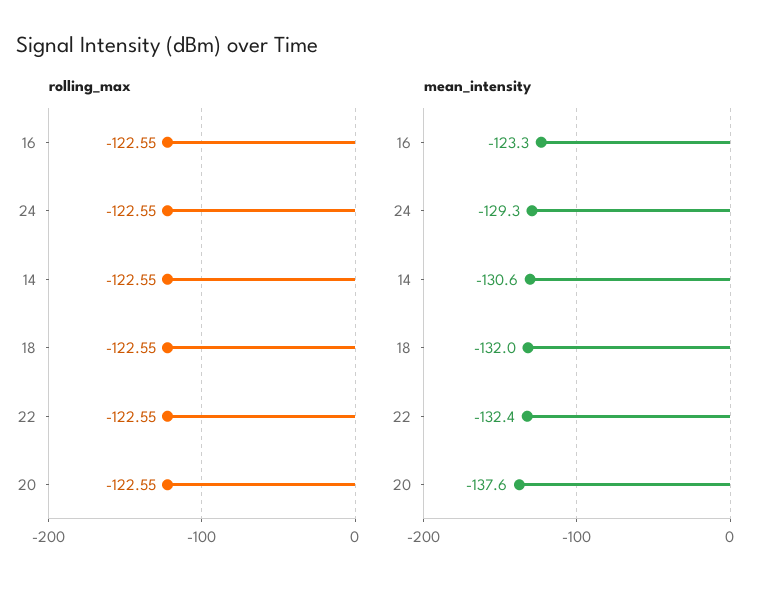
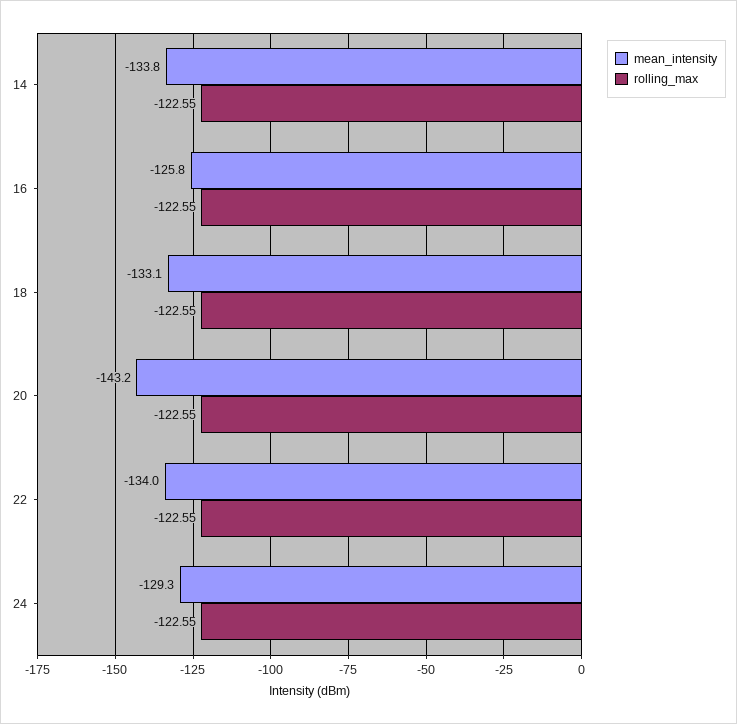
  {
    "rolling_max": {
      "16": -122.55,
      "24": -122.55,
      "14": -122.55,
      "18": -122.55,
      "22": -122.55,
      "20": -122.55
    },
    "mean_intensity": {
-     "16": -123.3,
+     "16": -125.8,
      "24": -129.3,
-     "14": -130.6,
+     "14": -133.8,
-     "18": -132,
+     "18": -133.1,
-     "22": -132.4,
+     "22": -134,
-     "20": -137.6
+     "20": -143.2
    }
  }

